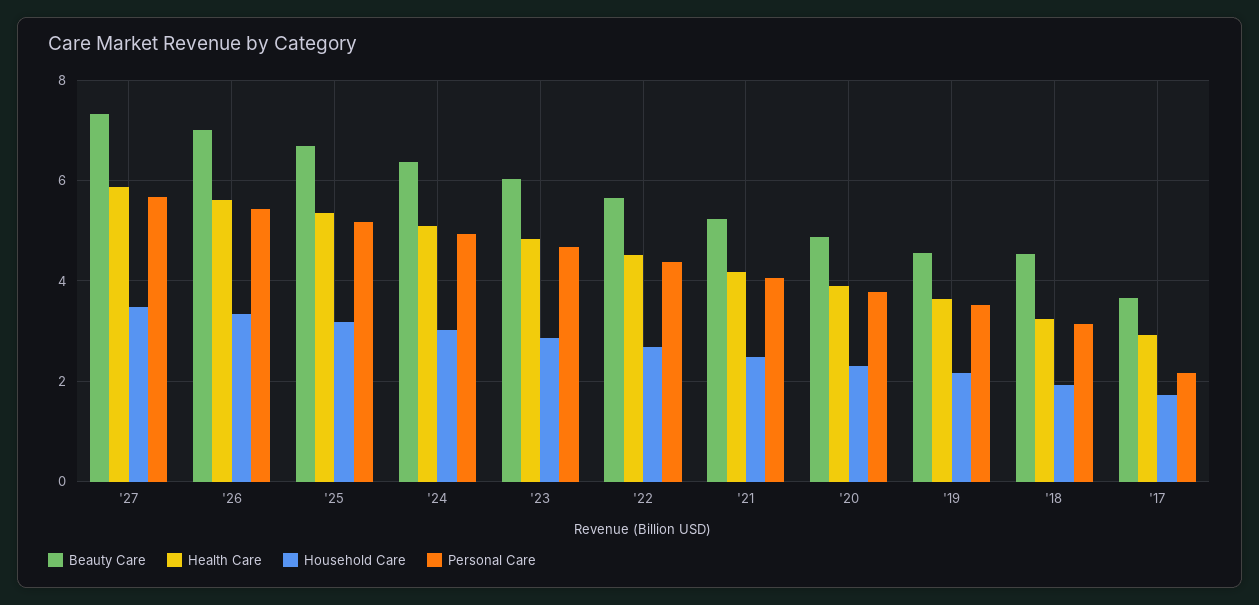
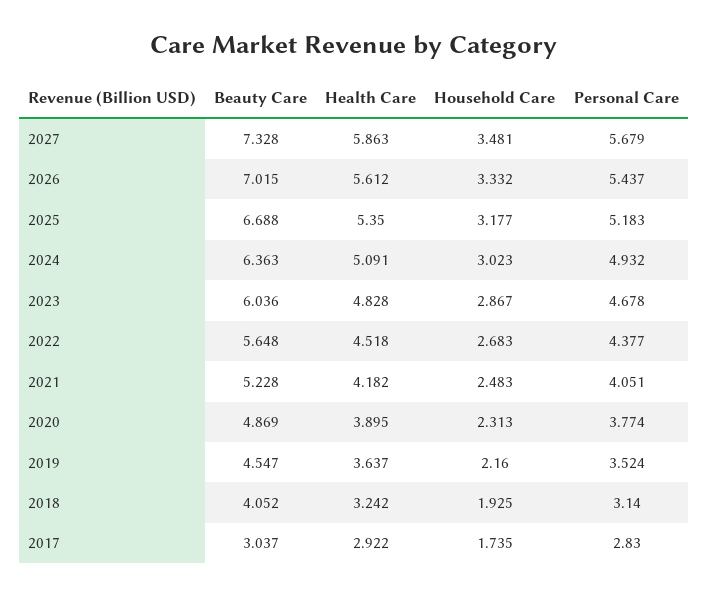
  {
    "Beauty Care": {
      "'27": 7.328,
      "'26": 7.015,
      "'25": 6.688,
      "'24": 6.363,
      "'23": 6.036,
      "'22": 5.648,
      "'21": 5.228,
      "'20": 4.869,
      "'19": 4.547,
-     "'18": 4.6,
+     "'18": 4.052,
-     "'17": 3.6
+     "'17": 3.037
    },
    "Health Care": {
      "'27": 5.863,
      "'26": 5.612,
      "'25": 5.35,
      "'24": 5.091,
      "'23": 4.828,
      "'22": 4.518,
      "'21": 4.182,
      "'20": 3.895,
      "'19": 3.637,
      "'18": 3.242,
      "'17": 2.922
    },
    "Household Care": {
      "'27": 3.481,
      "'26": 3.332,
      "'25": 3.177,
      "'24": 3.023,
      "'23": 2.867,
      "'22": 2.683,
      "'21": 2.483,
      "'20": 2.313,
      "'19": 2.16,
      "'18": 1.925,
      "'17": 1.735
    },
    "Personal Care": {
      "'27": 5.679,
      "'26": 5.437,
      "'25": 5.183,
      "'24": 4.932,
      "'23": 4.678,
      "'22": 4.377,
      "'21": 4.051,
      "'20": 3.774,
      "'19": 3.524,
      "'18": 3.14,
-     "'17": 2.2
+     "'17": 2.83
    }
  }

